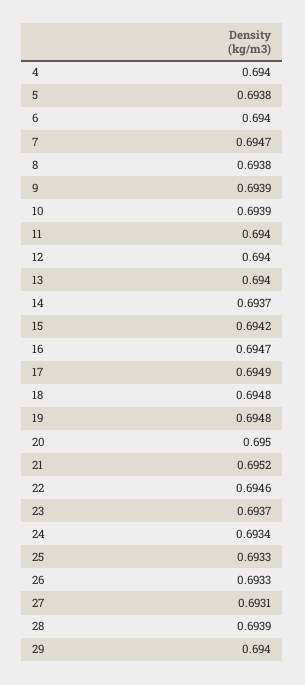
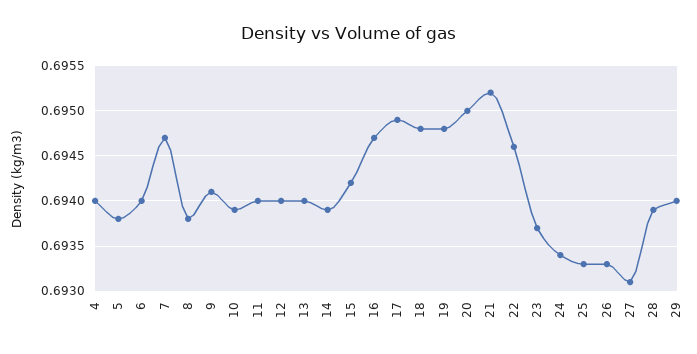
  {
    "4": 0.694,
    "5": 0.6938,
    "6": 0.694,
    "7": 0.6947,
    "8": 0.6938,
-   "9": 0.6939,
+   "9": 0.6941,
    "10": 0.6939,
    "11": 0.694,
    "12": 0.694,
    "13": 0.694,
-   "14": 0.6937,
+   "14": 0.6939,
    "15": 0.6942,
    "16": 0.6947,
    "17": 0.6949,
    "18": 0.6948,
    "19": 0.6948,
    "20": 0.695,
    "21": 0.6952,
    "22": 0.6946,
    "23": 0.6937,
    "24": 0.6934,
    "25": 0.6933,
    "26": 0.6933,
    "27": 0.6931,
    "28": 0.6939,
    "29": 0.694
  }

